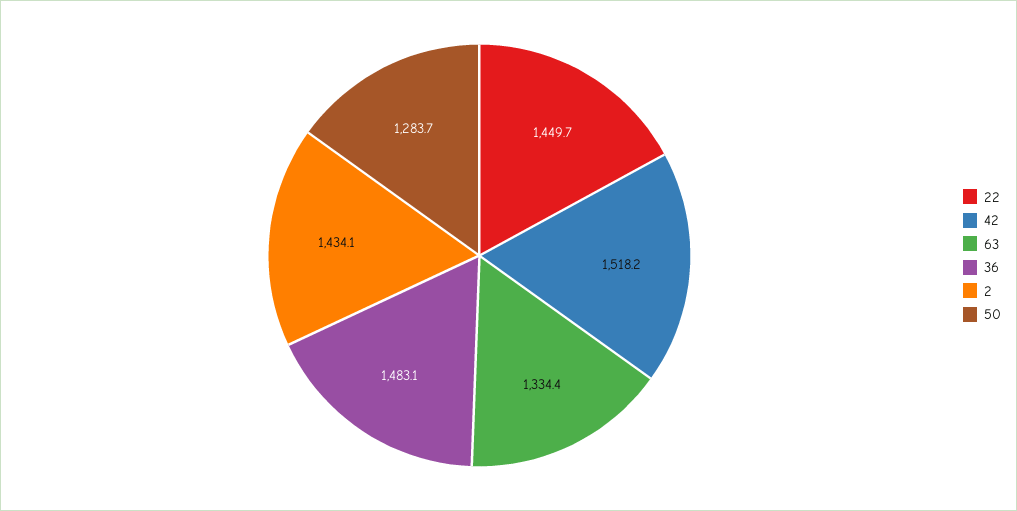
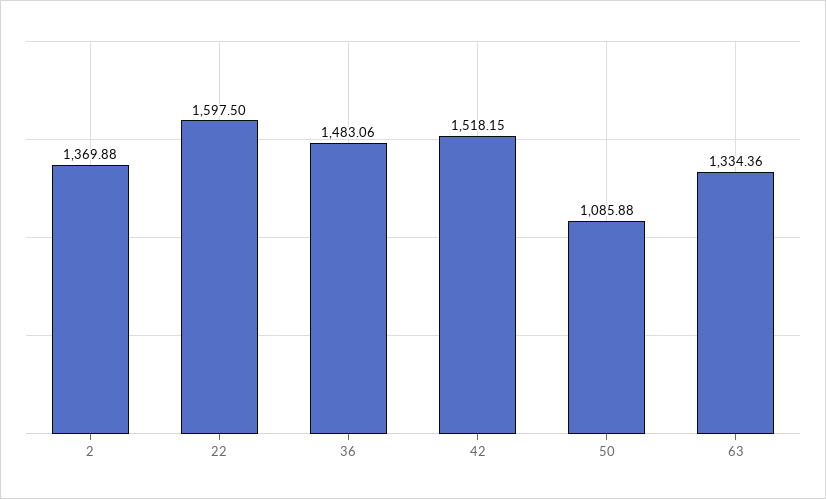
  {
-   "22": 1449.7,
+   "22": 1597.5,
    "42": 1518.15,
    "63": 1334.36,
    "36": 1483.06,
-   "2": 1434.1,
+   "2": 1369.88,
-   "50": 1283.7
+   "50": 1085.88
  }

